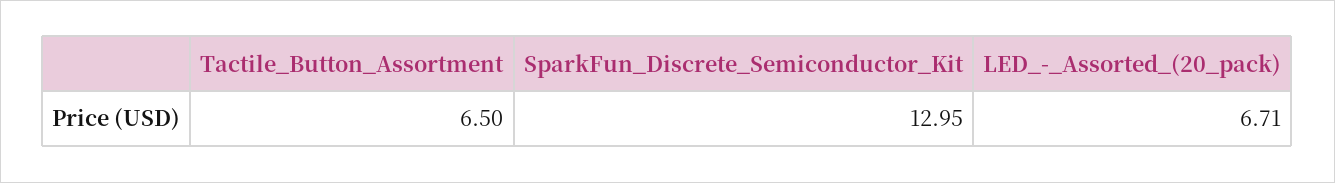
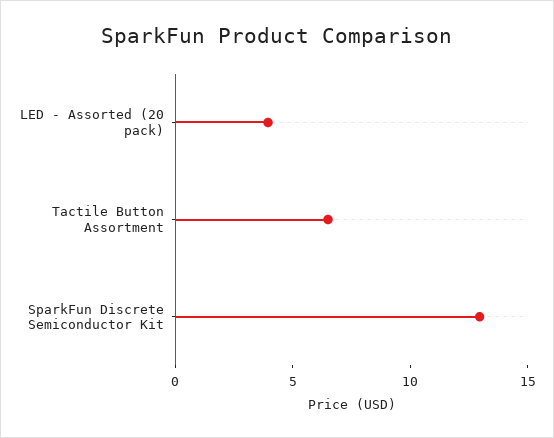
  {
    "Tactile_Button_Assortment": 6.5,
    "SparkFun_Discrete_Semiconductor_Kit": 12.95,
-   "LED_-_Assorted_(20_pack)": 6.71
+   "LED_-_Assorted_(20_pack)": 4
  }

